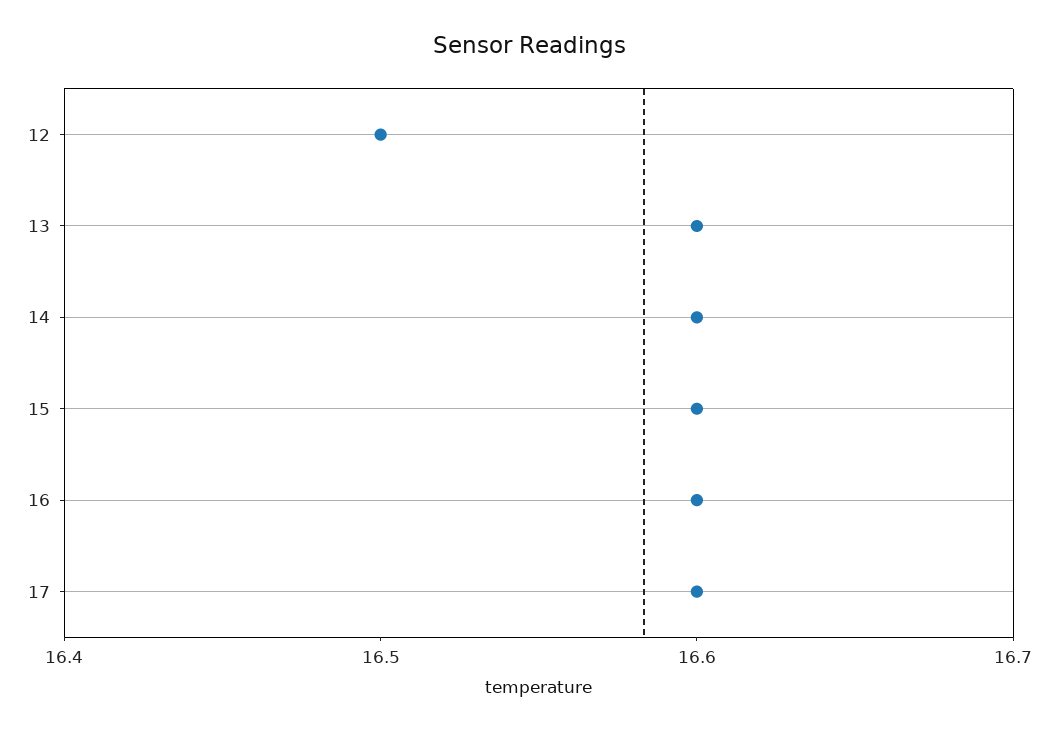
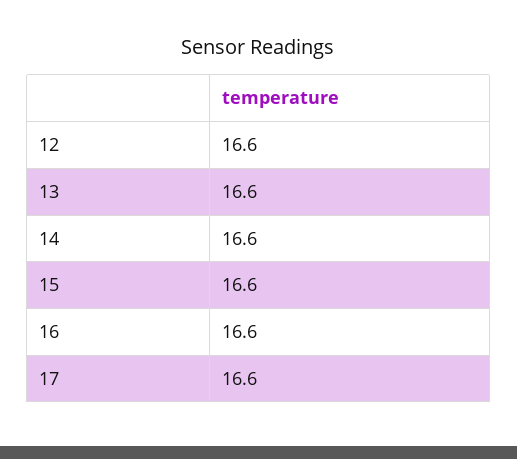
  {
-   "12": 16.5,
+   "12": 16.6,
    "13": 16.6,
    "14": 16.6,
    "15": 16.6,
    "16": 16.6,
    "17": 16.6
  }

